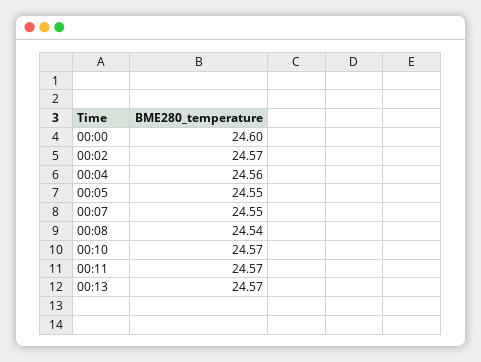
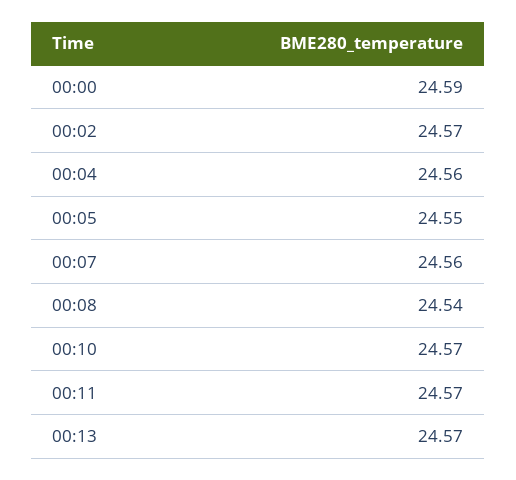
  {
-   "00:00": 24.6,
+   "00:00": 24.59,
    "00:02": 24.57,
    "00:04": 24.56,
    "00:05": 24.55,
-   "00:07": 24.55,
+   "00:07": 24.56,
    "00:08": 24.54,
    "00:10": 24.57,
    "00:11": 24.57,
    "00:13": 24.57
  }

